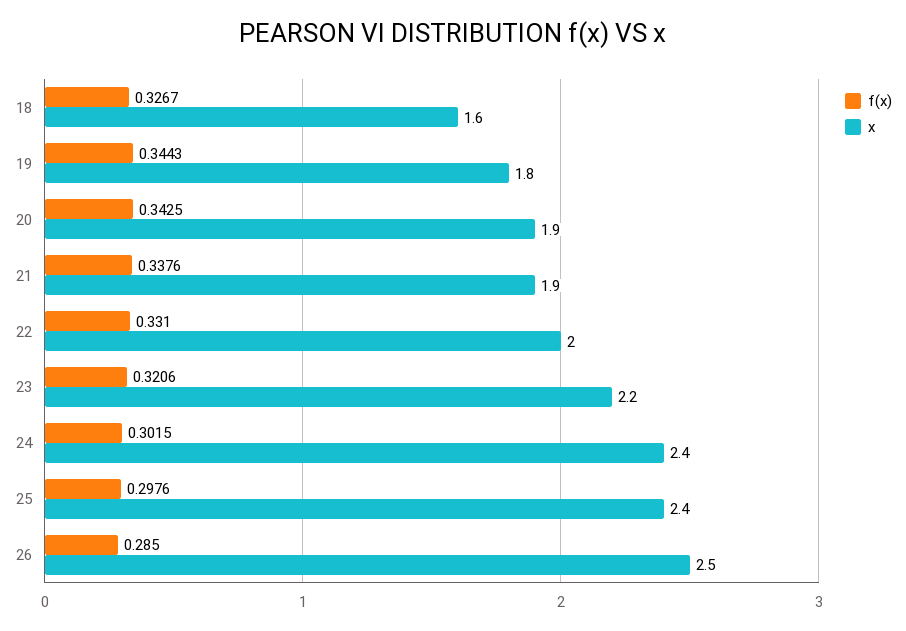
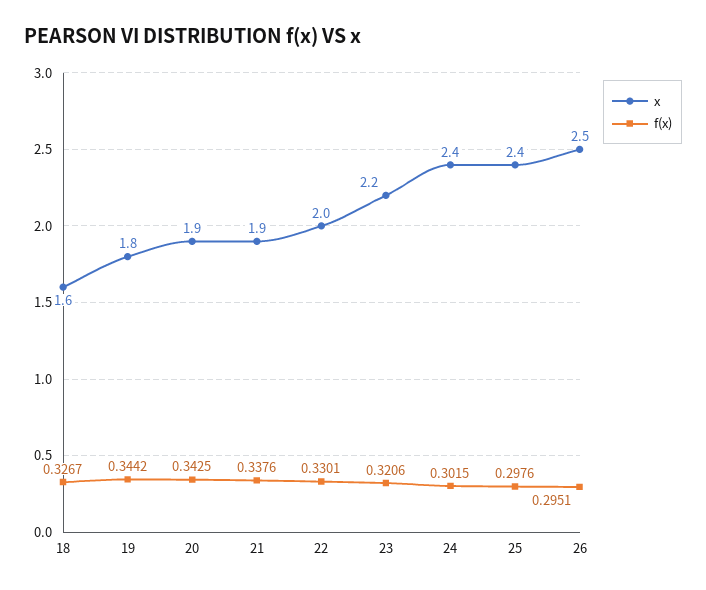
  {
    "f(x)": {
      "18": 0.3267,
-     "19": 0.3443,
+     "19": 0.3442,
      "20": 0.3425,
      "21": 0.3376,
-     "22": 0.331,
+     "22": 0.3301,
      "23": 0.3206,
      "24": 0.3015,
      "25": 0.2976,
-     "26": 0.285
+     "26": 0.2951
    },
    "x": {
      "18": 1.6,
      "19": 1.8,
      "20": 1.9,
      "21": 1.9,
      "22": 2,
      "23": 2.2,
      "24": 2.4,
      "25": 2.4,
      "26": 2.5
    }
  }

